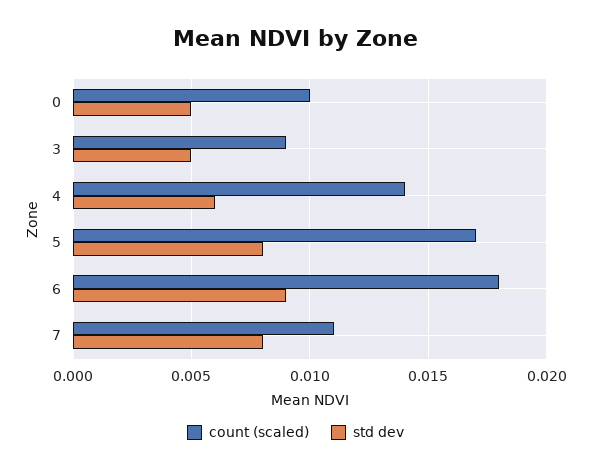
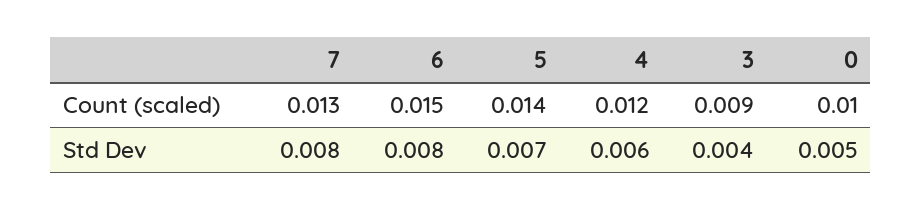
  {
    "count (scaled)": {
      "0": 0.01,
      "3": 0.009,
-     "4": 0.014,
+     "4": 0.012,
-     "5": 0.017,
+     "5": 0.014,
-     "6": 0.018,
+     "6": 0.015,
-     "7": 0.011
+     "7": 0.013
    },
    "std dev": {
      "0": 0.005,
-     "3": 0.005,
+     "3": 0.004,
      "4": 0.006,
-     "5": 0.008,
+     "5": 0.007,
-     "6": 0.009,
+     "6": 0.008,
      "7": 0.008
    }
  }

